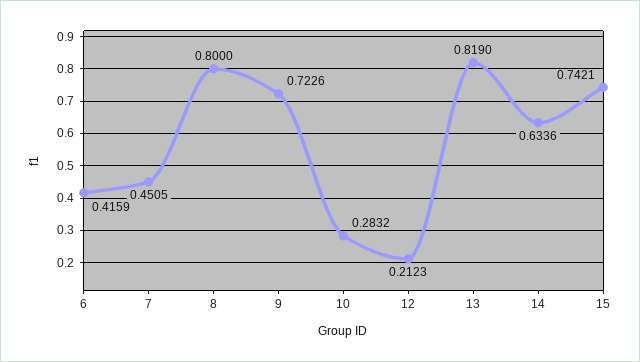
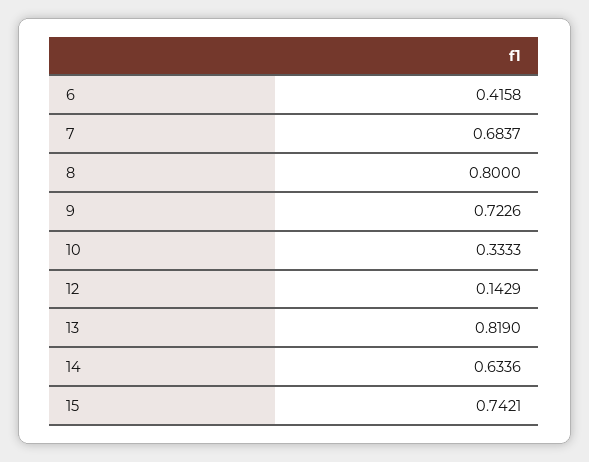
  {
-   "6": 0.4159,
+   "6": 0.4158,
-   "7": 0.4505,
+   "7": 0.6837,
    "8": 0.8,
    "9": 0.7226,
-   "10": 0.2832,
+   "10": 0.3333,
-   "12": 0.2123,
+   "12": 0.1429,
    "13": 0.819,
    "14": 0.6336,
    "15": 0.7421
  }

